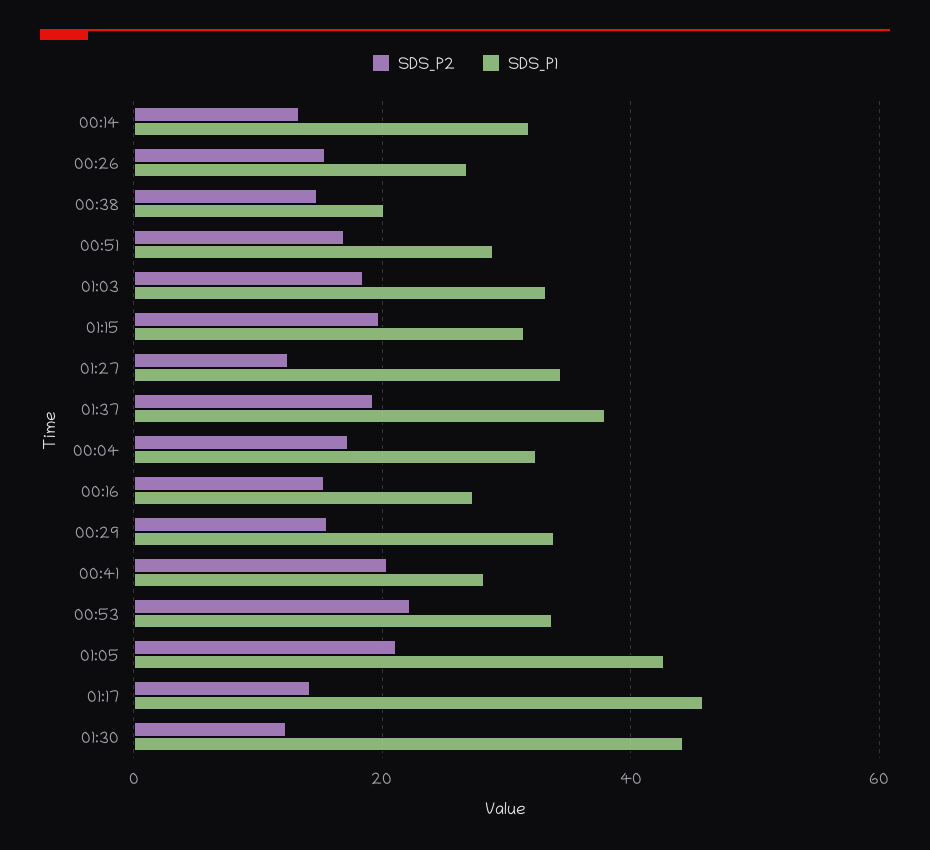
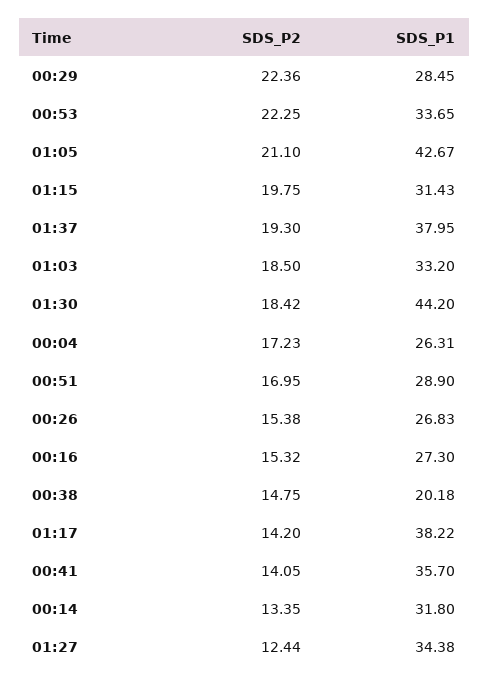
  {
    "SDS_P2": {
      "00:14": 13.35,
      "00:26": 15.38,
      "00:38": 14.75,
      "00:51": 16.95,
      "01:03": 18.5,
      "01:15": 19.75,
      "01:27": 12.44,
      "01:37": 19.3,
      "00:04": 17.23,
      "00:16": 15.32,
-     "00:29": 16,
+     "00:29": 22.36,
-     "00:41": 20,
+     "00:41": 14.05,
      "00:53": 22.25,
      "01:05": 21.1,
      "01:17": 14.2,
-     "01:30": 12
+     "01:30": 18.42
    },
    "SDS_P1": {
      "00:14": 31.8,
      "00:26": 26.83,
      "00:38": 20.18,
      "00:51": 28.9,
      "01:03": 33.2,
      "01:15": 31.43,
      "01:27": 34.38,
      "01:37": 37.95,
-     "00:04": 32,
+     "00:04": 26.31,
      "00:16": 27.3,
-     "00:29": 34,
+     "00:29": 28.45,
-     "00:41": 28,
+     "00:41": 35.7,
      "00:53": 33.65,
      "01:05": 42.67,
-     "01:17": 46,
+     "01:17": 38.22,
      "01:30": 44.2
    }
  }

